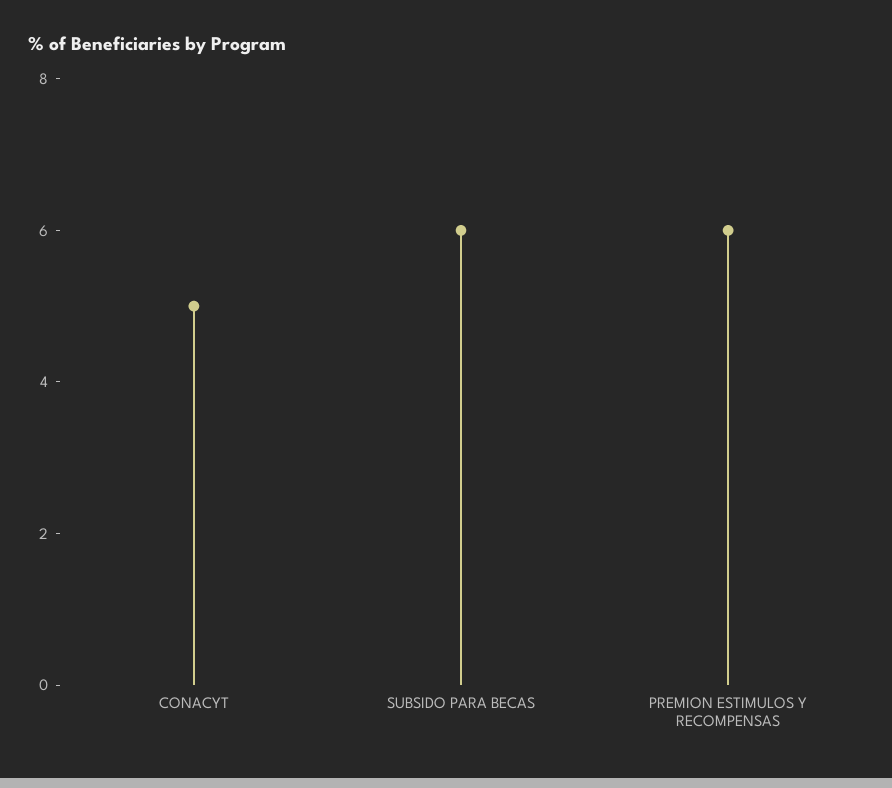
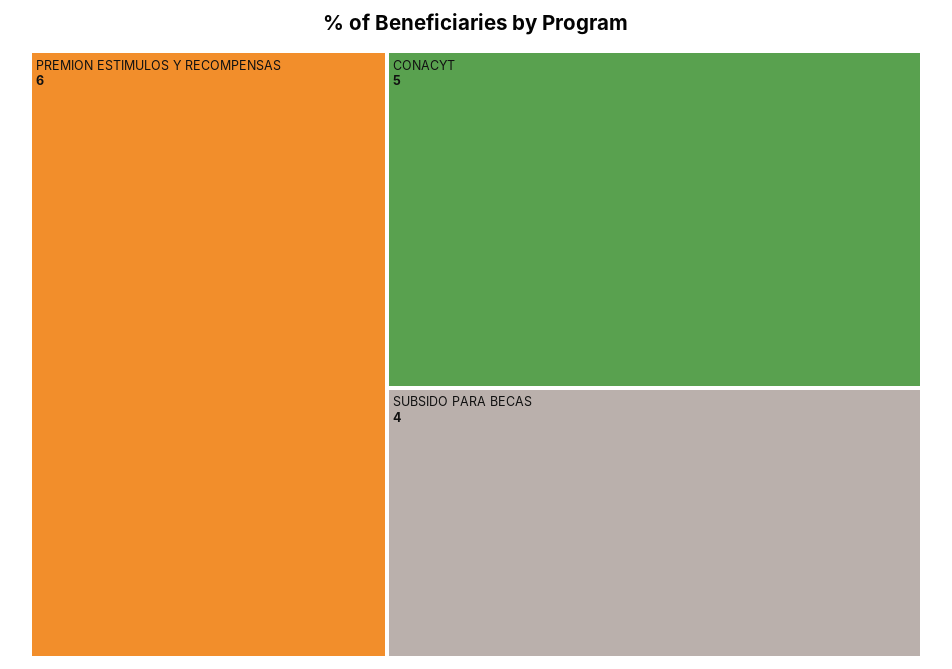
  {
    "CONACYT": 5,
-   "SUBSIDO PARA BECAS": 6,
+   "SUBSIDO PARA BECAS": 4,
    "PREMION ESTIMULOS Y RECOMPENSAS": 6
  }

